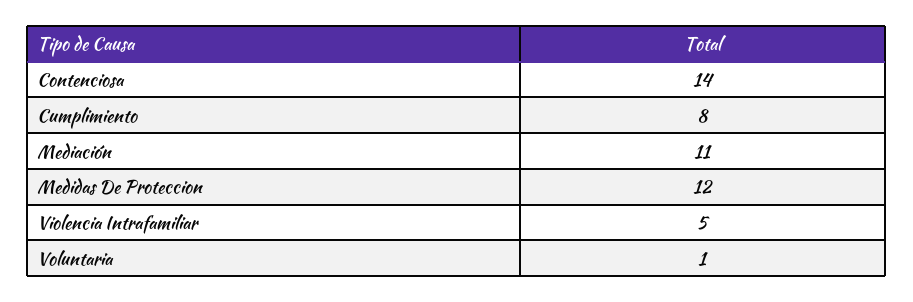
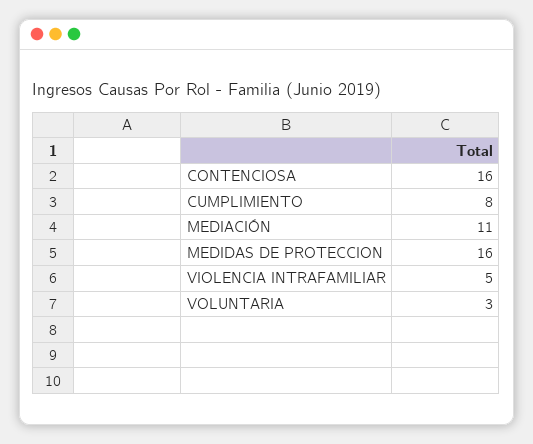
  {
-   "Contenciosa": 14,
+   "Contenciosa": 16,
    "Cumplimiento": 8,
    "Mediación": 11,
-   "Medidas De Proteccion": 12,
+   "Medidas De Proteccion": 16,
    "Violencia Intrafamiliar": 5,
-   "Voluntaria": 1
+   "Voluntaria": 3
  }

